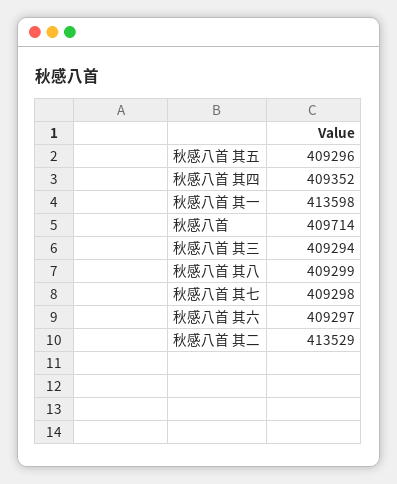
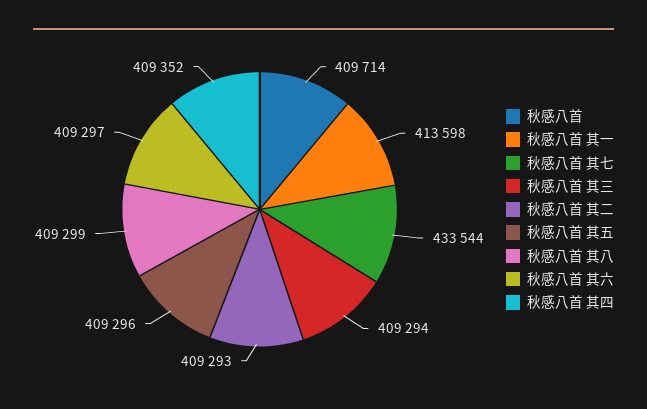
  {
    "秋感八首 其五": 409296,
    "秋感八首 其四": 409352,
    "秋感八首 其一": 413598,
    "秋感八首": 409714,
    "秋感八首 其三": 409294,
    "秋感八首 其八": 409299,
-   "秋感八首 其七": 409298,
+   "秋感八首 其七": 433544,
    "秋感八首 其六": 409297,
-   "秋感八首 其二": 413529
+   "秋感八首 其二": 409293
  }

